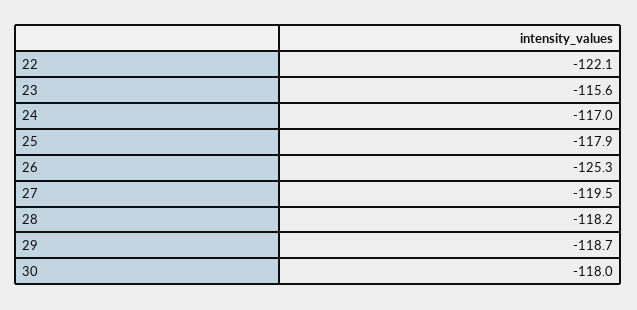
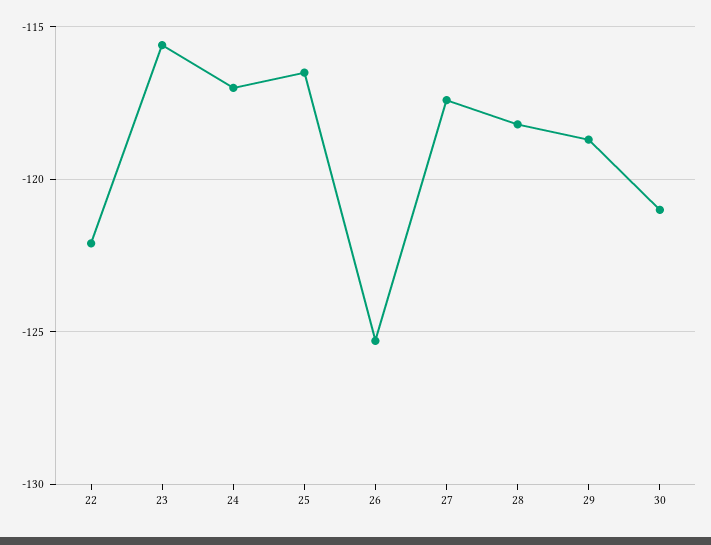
  {
    "22": -122.1,
    "23": -115.6,
    "24": -117,
-   "25": -117.9,
+   "25": -116.5,
    "26": -125.3,
-   "27": -119.5,
+   "27": -117.5,
    "28": -118.2,
    "29": -118.7,
-   "30": -118
+   "30": -121
  }

